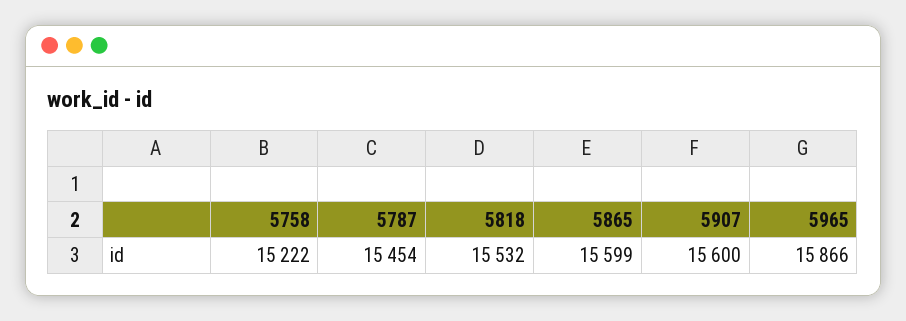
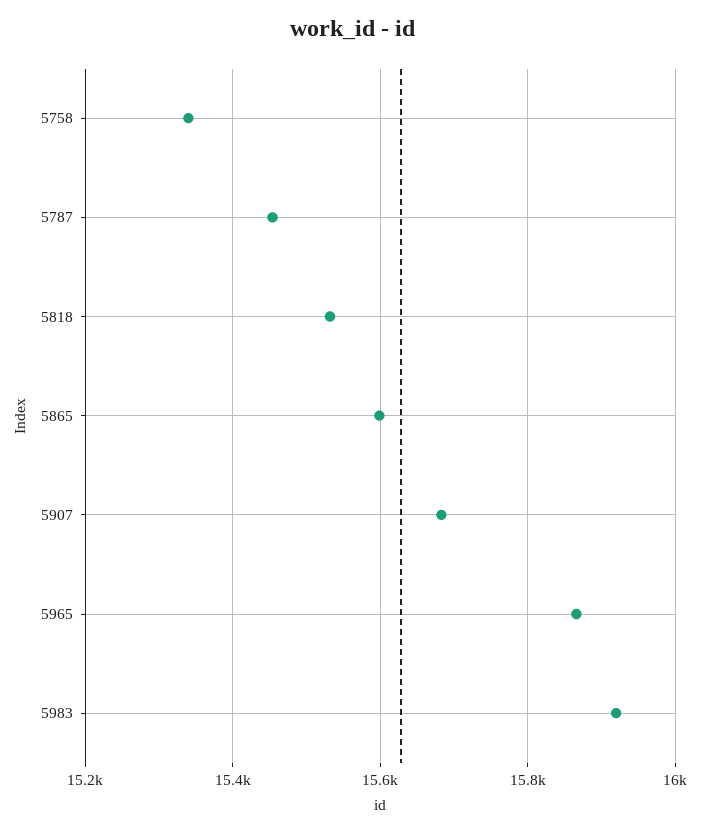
  {
-   "5758": 15222,
+   "5758": 15340,
    "5787": 15454,
    "5818": 15532,
    "5865": 15599,
-   "5907": 15600,
+   "5907": 15680,
-   "5965": 15866
+   "5965": 15866,
+   "5983": 15920
  }

